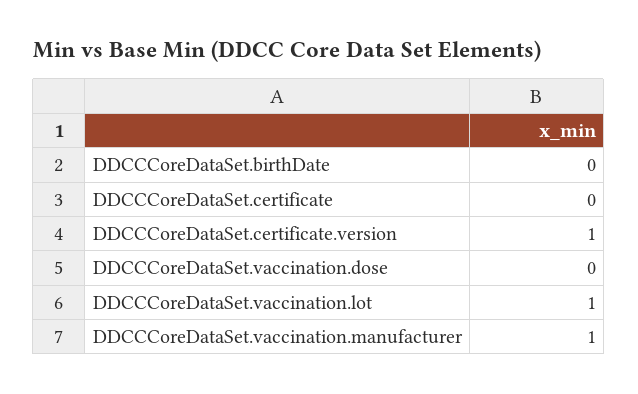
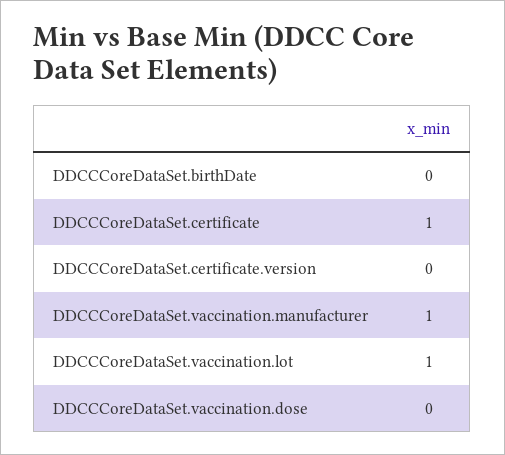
  {
    "DDCCCoreDataSet.birthDate": 0,
-   "DDCCCoreDataSet.certificate": 0,
+   "DDCCCoreDataSet.certificate": 1,
-   "DDCCCoreDataSet.certificate.version": 1,
+   "DDCCCoreDataSet.certificate.version": 0,
    "DDCCCoreDataSet.vaccination.dose": 0,
    "DDCCCoreDataSet.vaccination.lot": 1,
    "DDCCCoreDataSet.vaccination.manufacturer": 1
  }

